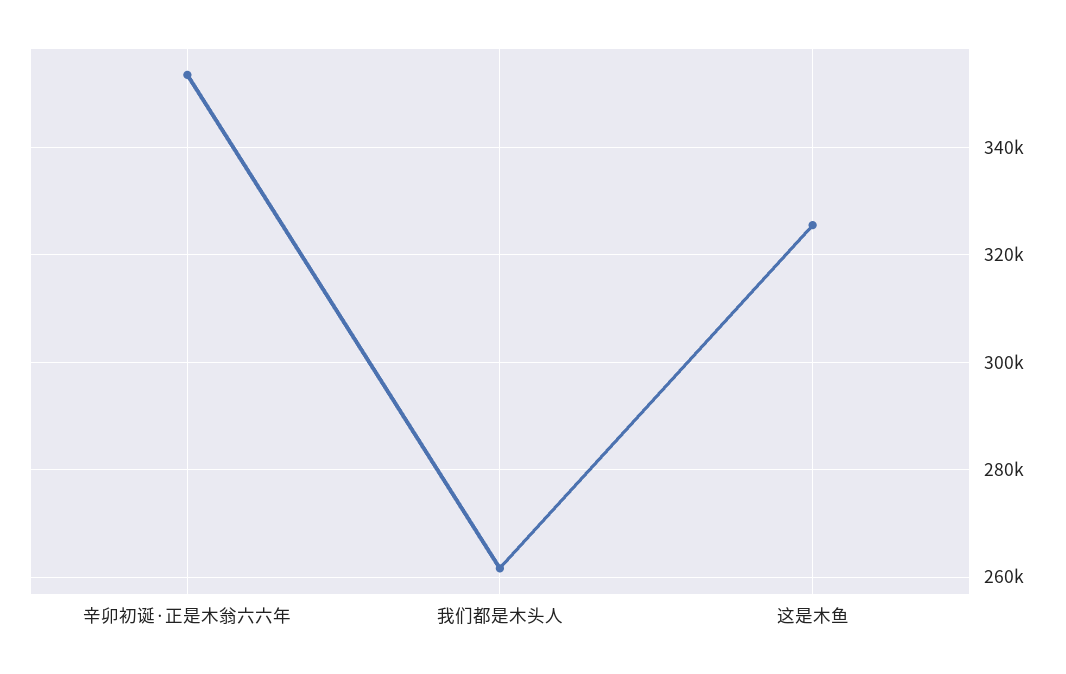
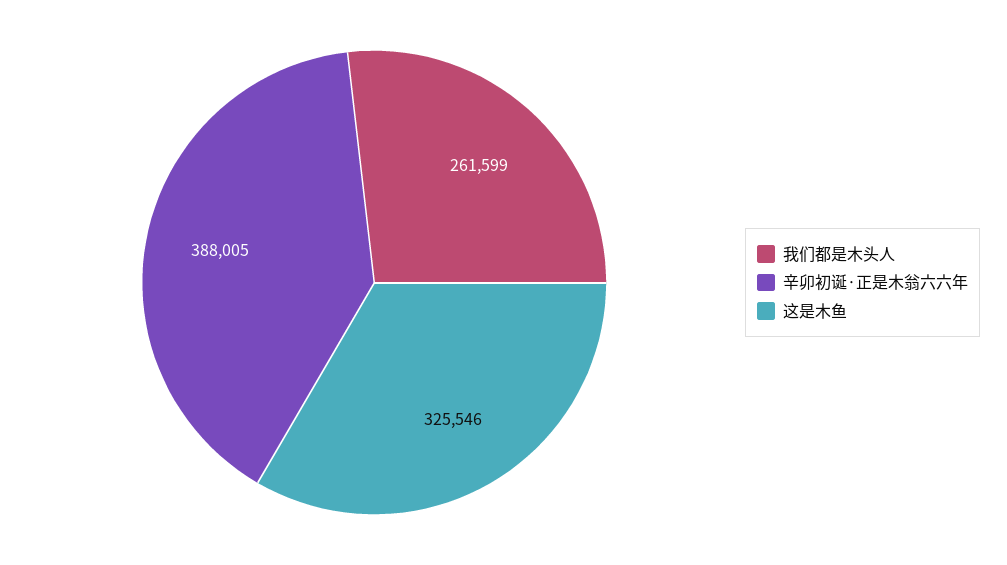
  {
-   "辛卯初诞·正是木翁六六年": 354000,
+   "辛卯初诞·正是木翁六六年": 388005,
    "我们都是木头人": 261599,
    "这是木鱼": 325546
  }

